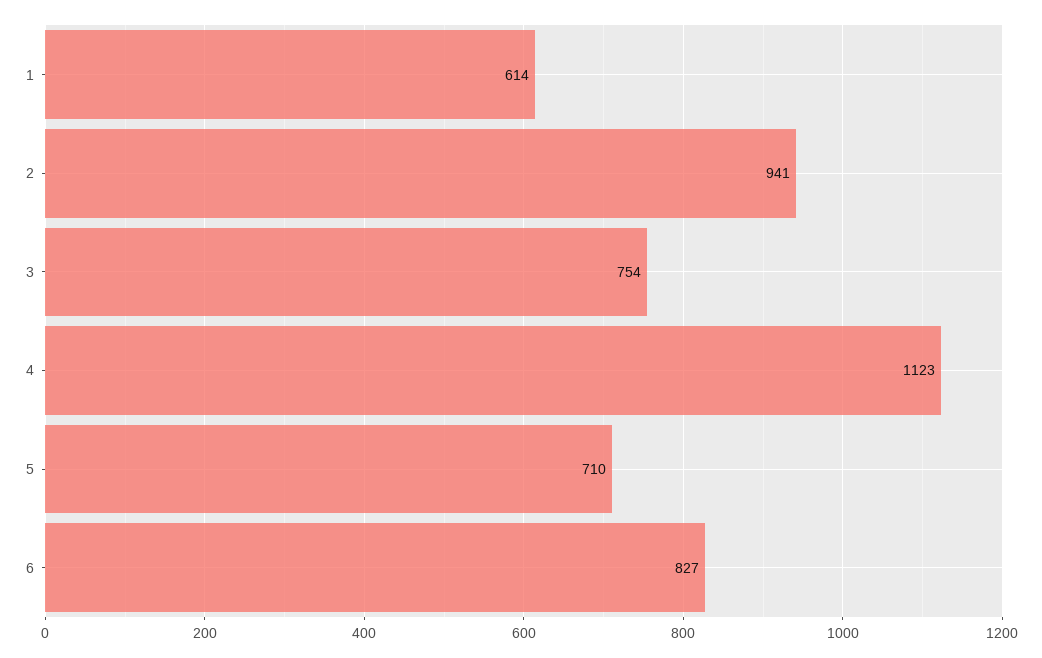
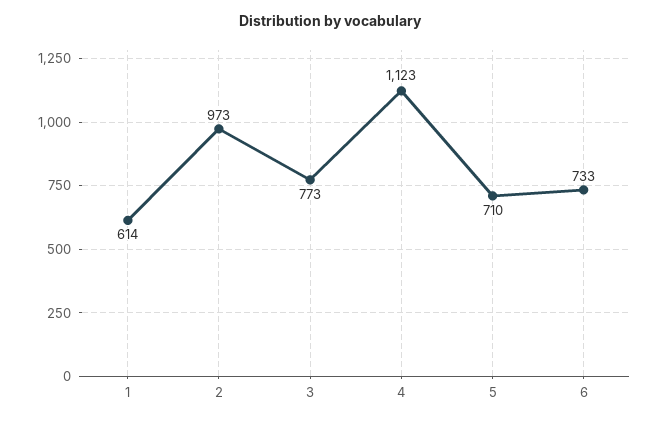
  {
    "1": 614,
-   "2": 941,
+   "2": 973,
-   "3": 754,
+   "3": 773,
    "4": 1123,
    "5": 710,
-   "6": 827
+   "6": 733
  }

